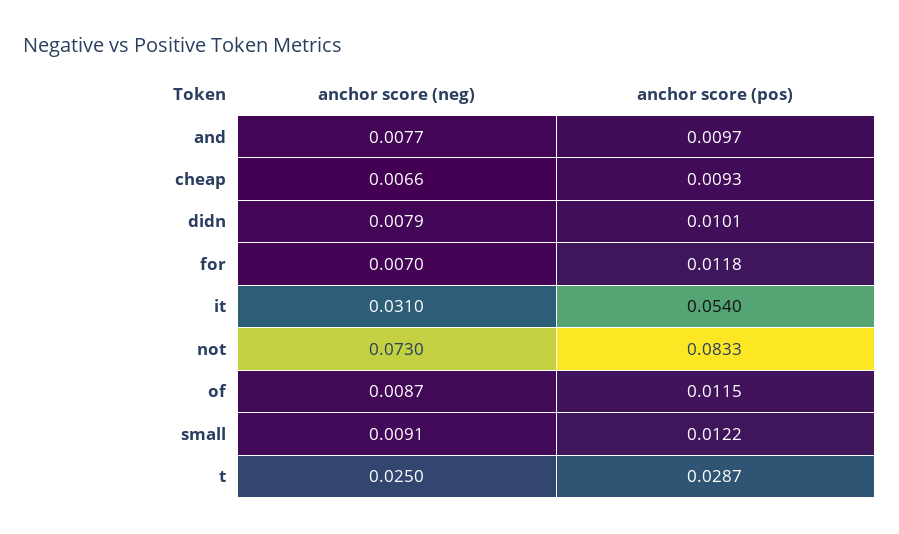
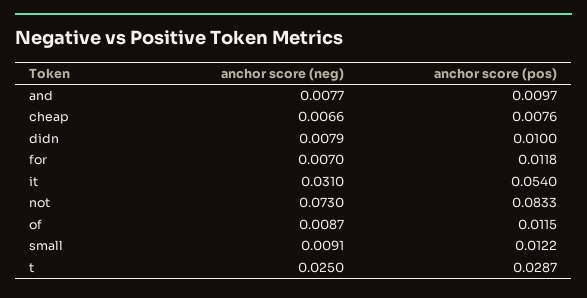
  {
    "anchor score (neg)": {
      "and": 0.0077,
      "cheap": 0.0066,
      "didn": 0.0079,
      "for": 0.007,
      "it": 0.031,
      "not": 0.073,
      "of": 0.0087,
      "small": 0.0091,
      "t": 0.025
    },
    "anchor score (pos)": {
      "and": 0.0097,
-     "cheap": 0.0093,
+     "cheap": 0.0076,
-     "didn": 0.0101,
+     "didn": 0.01,
      "for": 0.0118,
      "it": 0.054,
      "not": 0.0833,
      "of": 0.0115,
      "small": 0.0122,
      "t": 0.0287
    }
  }

